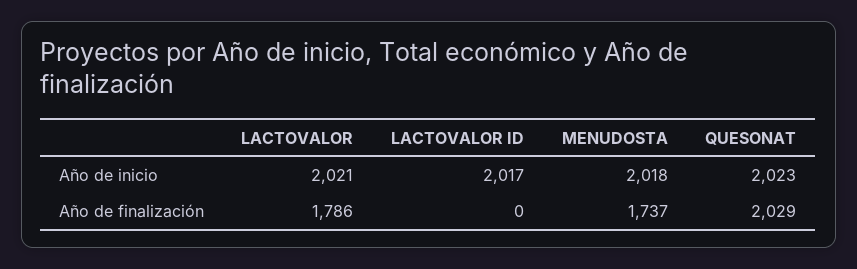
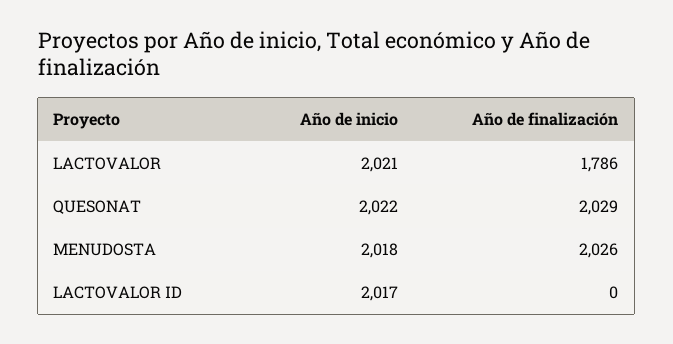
  {
    "LACTOVALOR": {
      "Año de inicio": 2021,
      "Año de finalización": 1786
    },
    "LACTOVALOR ID": {
      "Año de inicio": 2017,
      "Año de finalización": 0
    },
    "MENUDOSTA": {
      "Año de inicio": 2018,
-     "Año de finalización": 1737
+     "Año de finalización": 2026
    },
    "QUESONAT": {
-     "Año de inicio": 2023,
+     "Año de inicio": 2022,
      "Año de finalización": 2029
    }
  }

